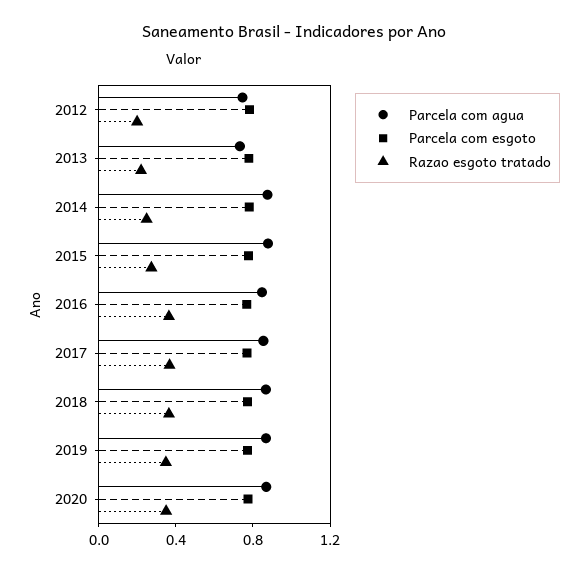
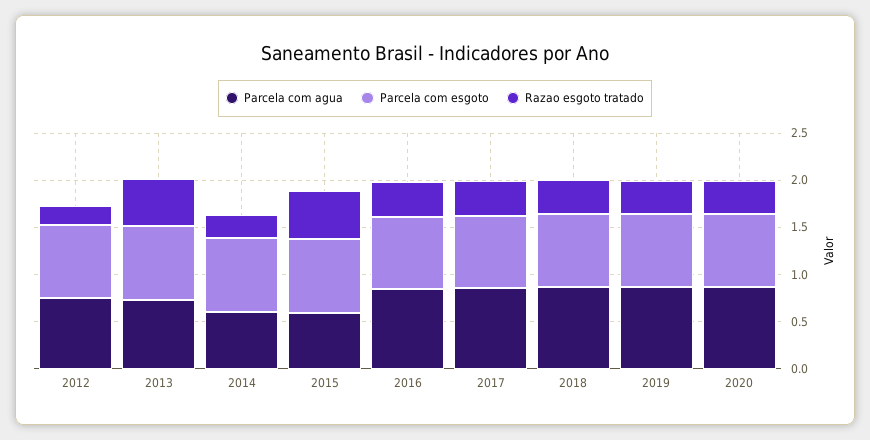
  {
    "Parcela com agua": {
      "2012": 0.7,
      "2013": 0.7,
-     "2014": 0.9,
+     "2014": 0.6,
-     "2015": 0.9,
+     "2015": 0.6,
      "2016": 0.8,
      "2017": 0.9,
      "2018": 0.9,
      "2019": 0.9,
      "2020": 0.9
    },
    "Parcela com esgoto": {
      "2012": 0.8,
      "2013": 0.8,
      "2014": 0.8,
      "2015": 0.8,
      "2016": 0.8,
      "2017": 0.8,
      "2018": 0.8,
      "2019": 0.8,
      "2020": 0.8
    },
    "Razao esgoto tratado": {
      "2012": 0.2,
-     "2013": 0.2,
+     "2013": 0.5,
      "2014": 0.2,
-     "2015": 0.3,
+     "2015": 0.5,
      "2016": 0.4,
      "2017": 0.4,
      "2018": 0.4,
      "2019": 0.3,
      "2020": 0.3
    }
  }

